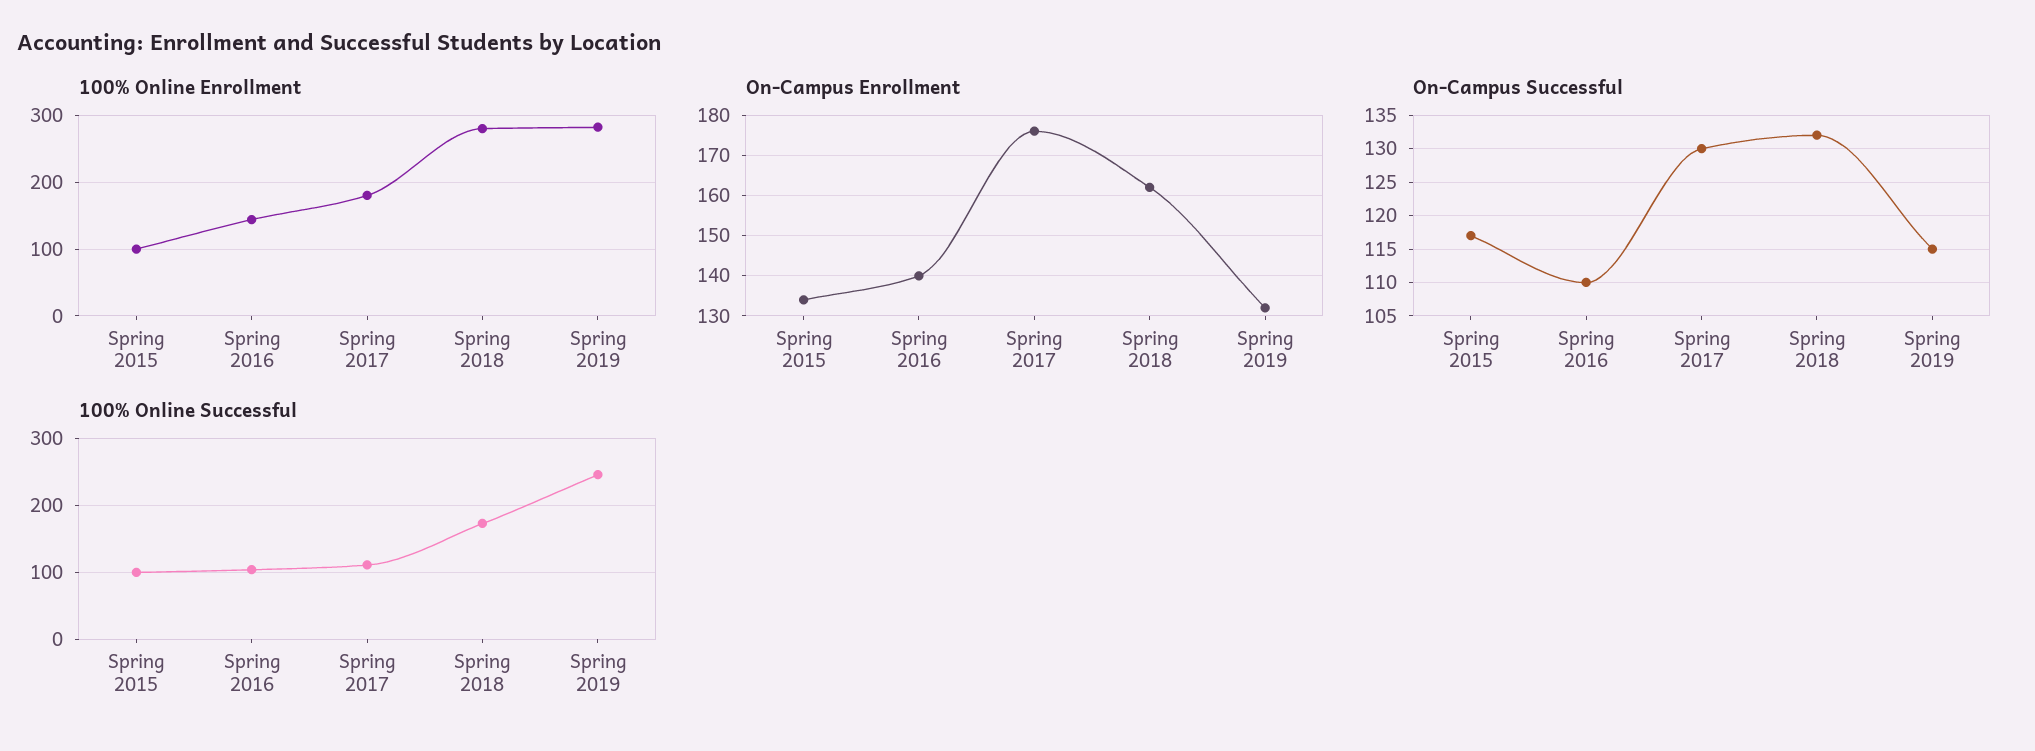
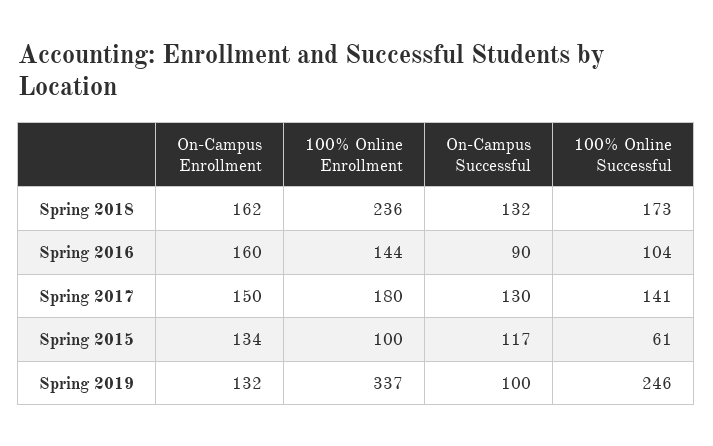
  {
    "100% Online Enrollment": {
      "Spring 2015": 100,
      "Spring 2016": 144,
      "Spring 2017": 180,
-     "Spring 2018": 280,
+     "Spring 2018": 236,
-     "Spring 2019": 280
+     "Spring 2019": 337
    },
    "On-Campus Enrollment": {
      "Spring 2015": 134,
-     "Spring 2016": 140,
+     "Spring 2016": 160,
-     "Spring 2017": 175,
+     "Spring 2017": 150,
      "Spring 2018": 162,
      "Spring 2019": 132
    },
    "On-Campus Successful": {
      "Spring 2015": 117,
-     "Spring 2016": 110,
+     "Spring 2016": 90,
      "Spring 2017": 130,
      "Spring 2018": 132,
-     "Spring 2019": 115
+     "Spring 2019": 100
    },
    "100% Online Successful": {
-     "Spring 2015": 100,
+     "Spring 2015": 61,
      "Spring 2016": 104,
-     "Spring 2017": 110,
+     "Spring 2017": 141,
      "Spring 2018": 173,
      "Spring 2019": 246
    }
  }

